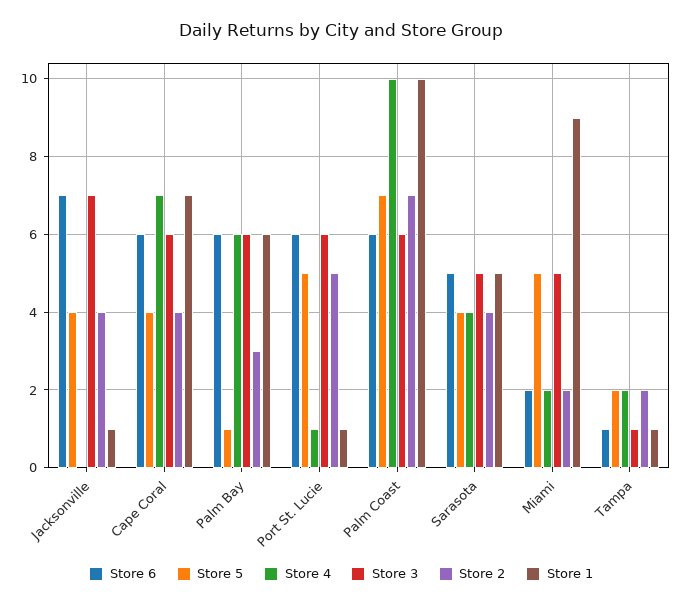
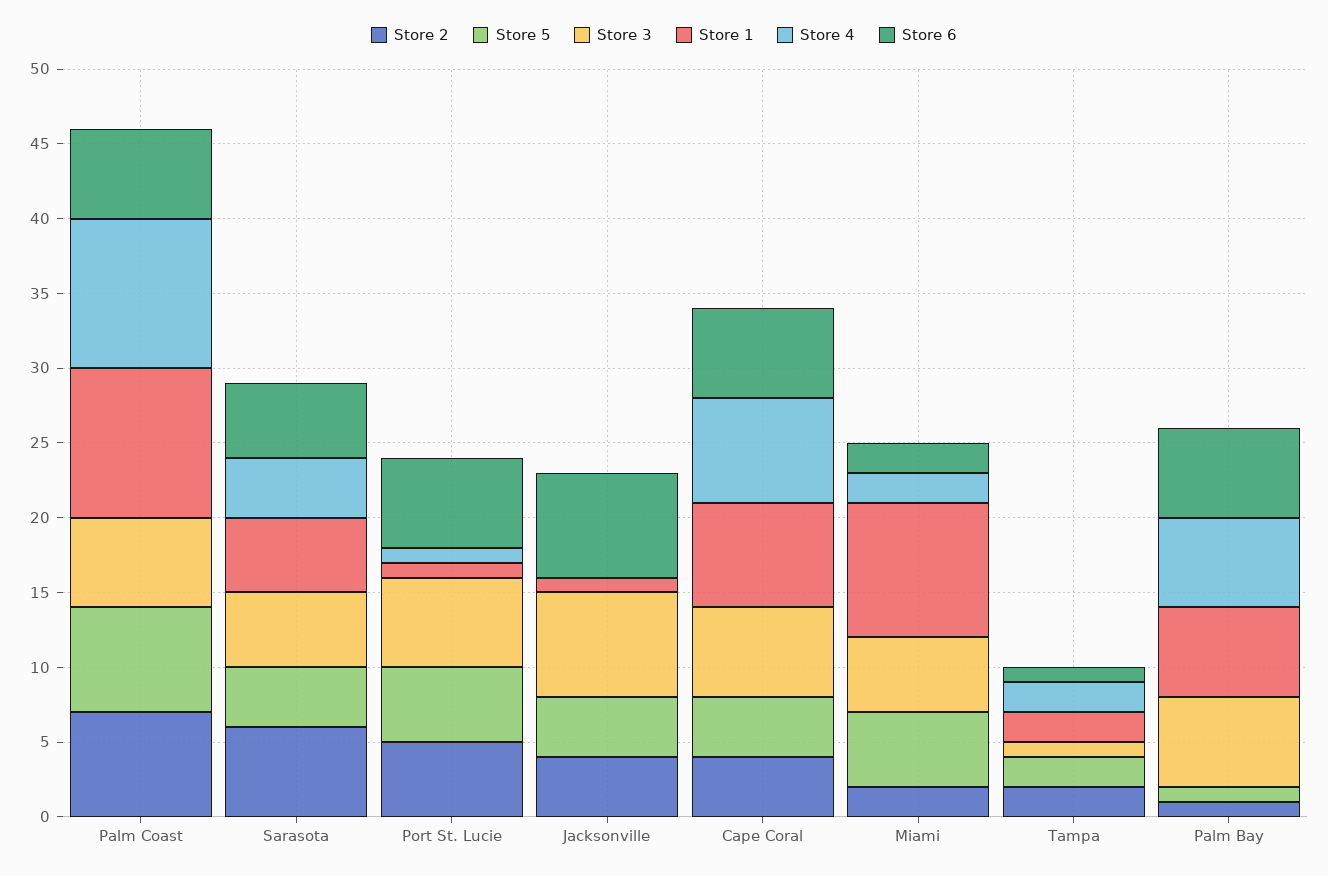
  {
    "Store 6": {
      "Jacksonville": 7,
      "Cape Coral": 6,
      "Palm Bay": 6,
      "Port St. Lucie": 6,
      "Palm Coast": 6,
      "Sarasota": 5,
      "Miami": 2,
      "Tampa": 1
    },
    "Store 5": {
      "Jacksonville": 4,
      "Cape Coral": 4,
      "Palm Bay": 1,
      "Port St. Lucie": 5,
      "Palm Coast": 7,
      "Sarasota": 4,
      "Miami": 5,
      "Tampa": 2
    },
    "Store 4": {
      "Jacksonville": 0,
      "Cape Coral": 7,
      "Palm Bay": 6,
      "Port St. Lucie": 1,
      "Palm Coast": 10,
      "Sarasota": 4,
      "Miami": 2,
      "Tampa": 2
    },
    "Store 3": {
      "Jacksonville": 7,
      "Cape Coral": 6,
      "Palm Bay": 6,
      "Port St. Lucie": 6,
      "Palm Coast": 6,
      "Sarasota": 5,
      "Miami": 5,
      "Tampa": 1
    },
    "Store 2": {
      "Jacksonville": 4,
      "Cape Coral": 4,
-     "Palm Bay": 3,
+     "Palm Bay": 1,
      "Port St. Lucie": 5,
      "Palm Coast": 7,
-     "Sarasota": 4,
+     "Sarasota": 6,
      "Miami": 2,
      "Tampa": 2
    },
    "Store 1": {
      "Jacksonville": 1,
      "Cape Coral": 7,
      "Palm Bay": 6,
      "Port St. Lucie": 1,
      "Palm Coast": 10,
      "Sarasota": 5,
      "Miami": 9,
-     "Tampa": 1
+     "Tampa": 2
    }
  }

